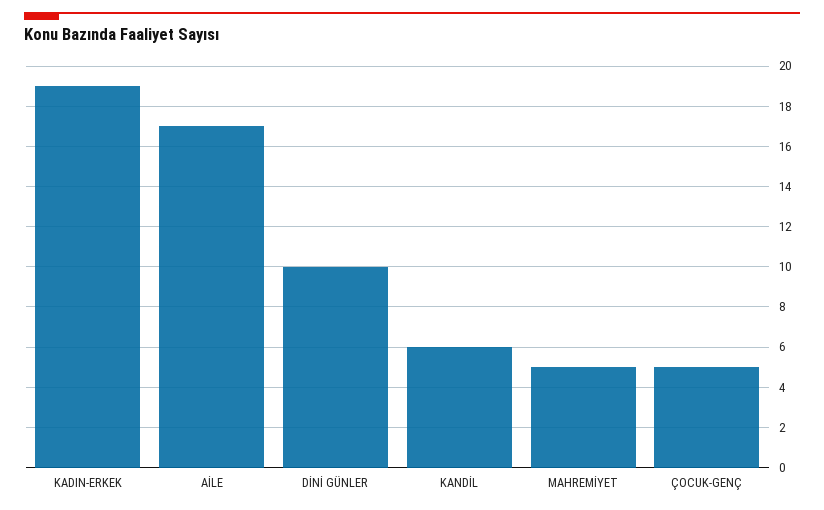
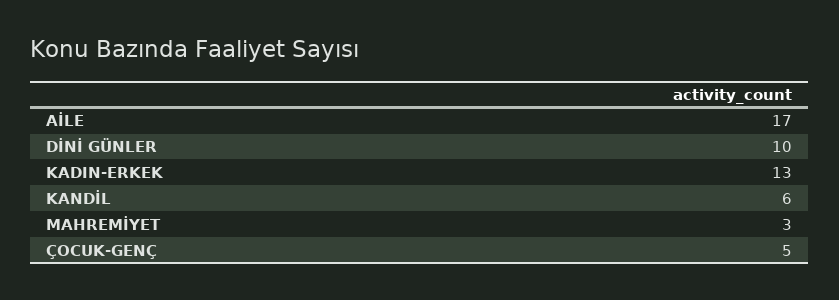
  {
-   "KADIN-ERKEK": 19,
+   "KADIN-ERKEK": 13,
    "AİLE": 17,
    "DİNİ GÜNLER": 10,
    "KANDİL": 6,
-   "MAHREMİYET": 5,
+   "MAHREMİYET": 3,
    "ÇOCUK-GENÇ": 5
  }

